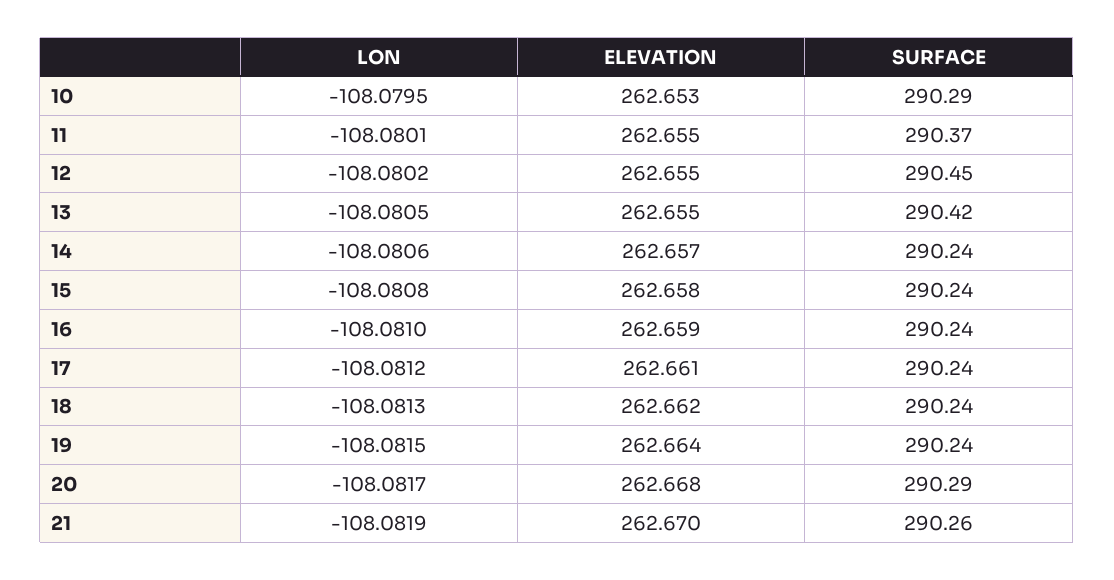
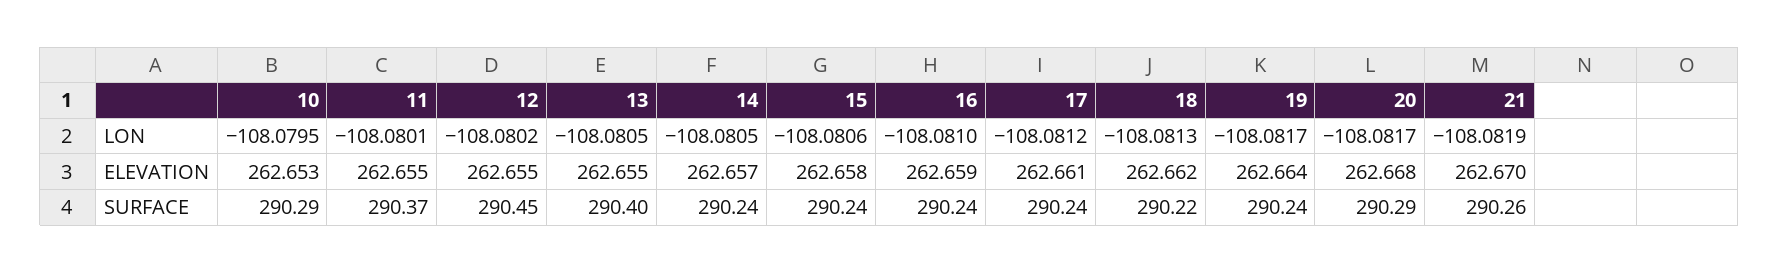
  {
    "LON": {
      "10": -108.0795,
      "11": -108.0801,
      "12": -108.0802,
      "13": -108.0805,
-     "14": -108.0806,
+     "14": -108.0805,
-     "15": -108.0808,
+     "15": -108.0806,
      "16": -108.081,
      "17": -108.0812,
      "18": -108.0813,
-     "19": -108.0815,
+     "19": -108.0817,
      "20": -108.0817,
      "21": -108.0819
    },
    "ELEVATION": {
      "10": 262.653,
      "11": 262.655,
      "12": 262.655,
      "13": 262.655,
      "14": 262.657,
      "15": 262.658,
      "16": 262.659,
      "17": 262.661,
      "18": 262.662,
      "19": 262.664,
      "20": 262.668,
      "21": 262.67
    },
    "SURFACE": {
      "10": 290.29,
      "11": 290.37,
      "12": 290.45,
-     "13": 290.42,
+     "13": 290.4,
      "14": 290.24,
      "15": 290.24,
      "16": 290.24,
      "17": 290.24,
-     "18": 290.24,
+     "18": 290.22,
      "19": 290.24,
      "20": 290.29,
      "21": 290.26
    }
  }

